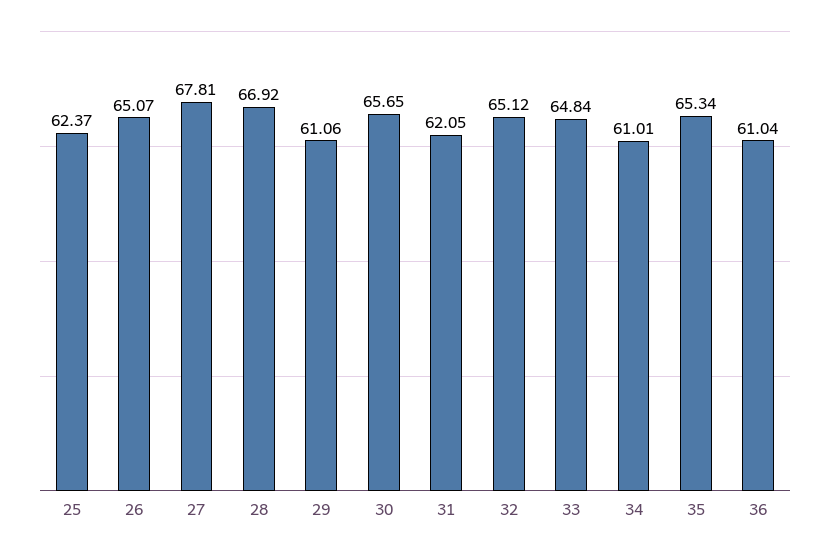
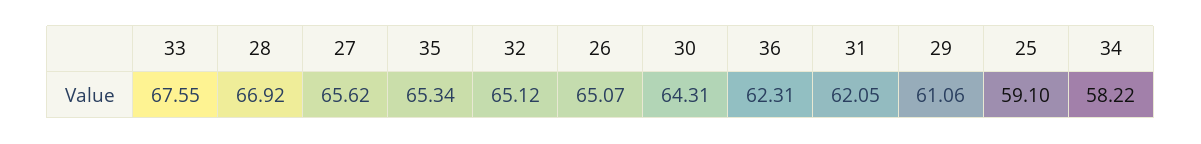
  {
-   "25": 62.37,
+   "25": 59.1,
    "26": 65.07,
-   "27": 67.81,
+   "27": 65.62,
    "28": 66.92,
    "29": 61.06,
-   "30": 65.65,
+   "30": 64.31,
    "31": 62.05,
    "32": 65.12,
-   "33": 64.84,
+   "33": 67.55,
-   "34": 61.01,
+   "34": 58.22,
    "35": 65.34,
-   "36": 61.04
+   "36": 62.31
  }

